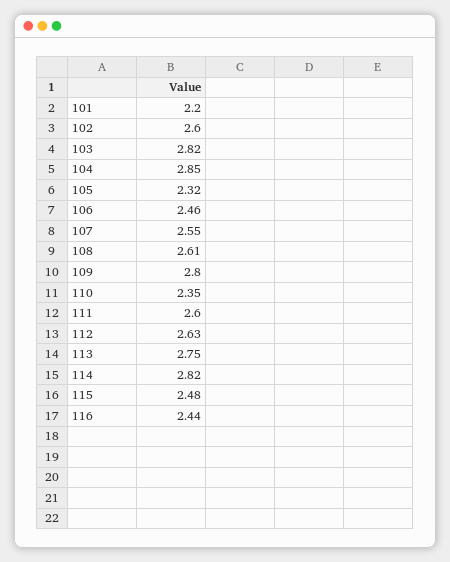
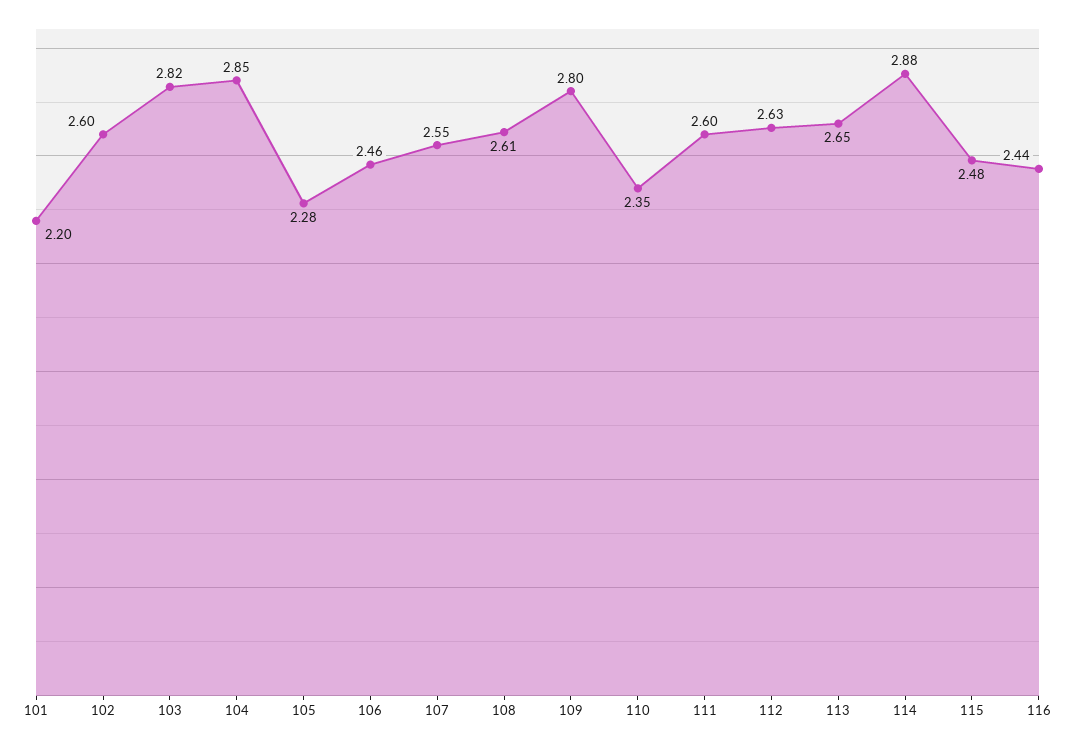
  {
    "101": 2.2,
    "102": 2.6,
    "103": 2.82,
    "104": 2.85,
-   "105": 2.32,
+   "105": 2.28,
    "106": 2.46,
    "107": 2.55,
    "108": 2.61,
    "109": 2.8,
    "110": 2.35,
    "111": 2.6,
    "112": 2.63,
-   "113": 2.75,
+   "113": 2.65,
-   "114": 2.82,
+   "114": 2.88,
    "115": 2.48,
    "116": 2.44
  }

